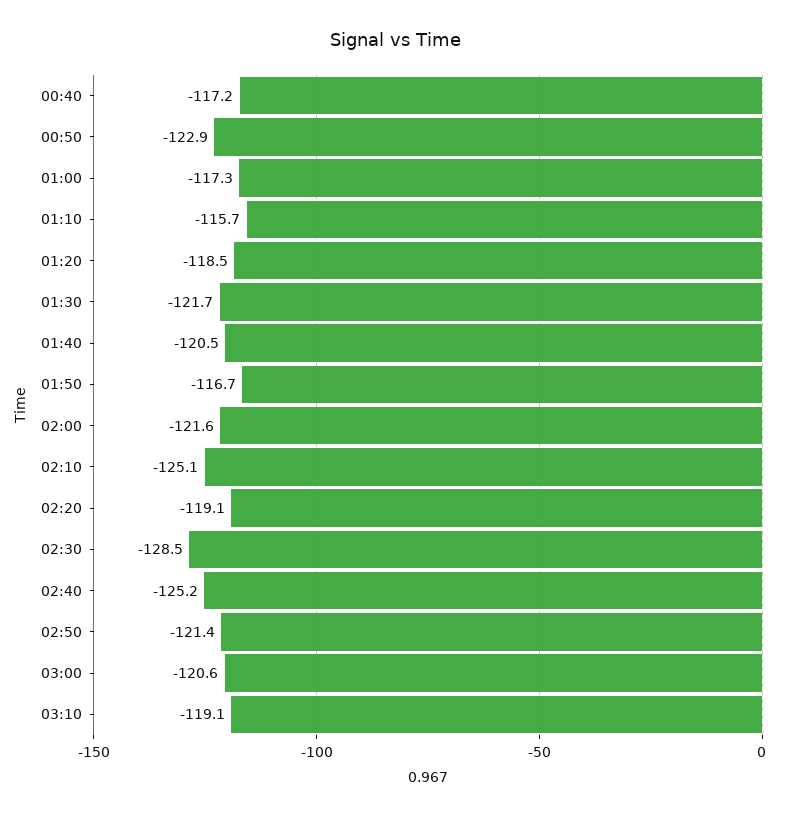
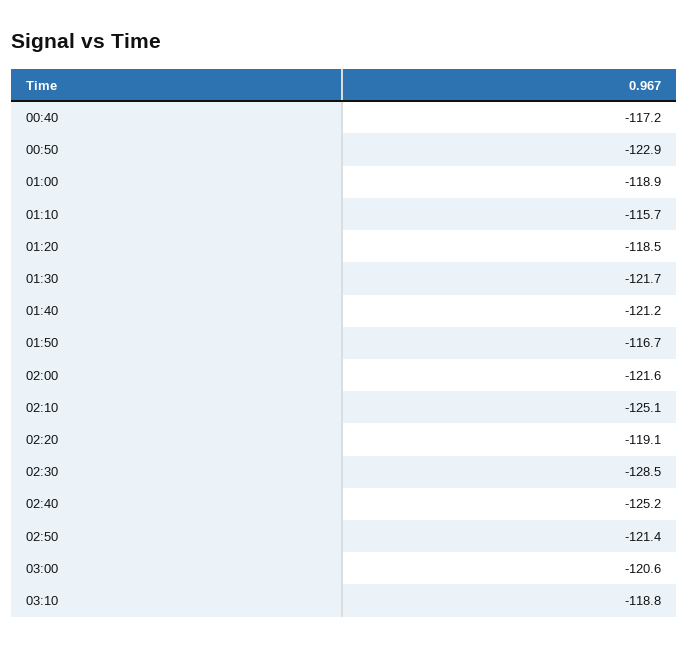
  {
    "00:40": -117.2,
    "00:50": -122.9,
-   "01:00": -117.3,
+   "01:00": -118.9,
    "01:10": -115.7,
    "01:20": -118.5,
    "01:30": -121.7,
-   "01:40": -120.5,
+   "01:40": -121.2,
    "01:50": -116.7,
    "02:00": -121.6,
    "02:10": -125.1,
    "02:20": -119.1,
    "02:30": -128.5,
    "02:40": -125.2,
    "02:50": -121.4,
    "03:00": -120.6,
-   "03:10": -119.1
+   "03:10": -118.8
  }

